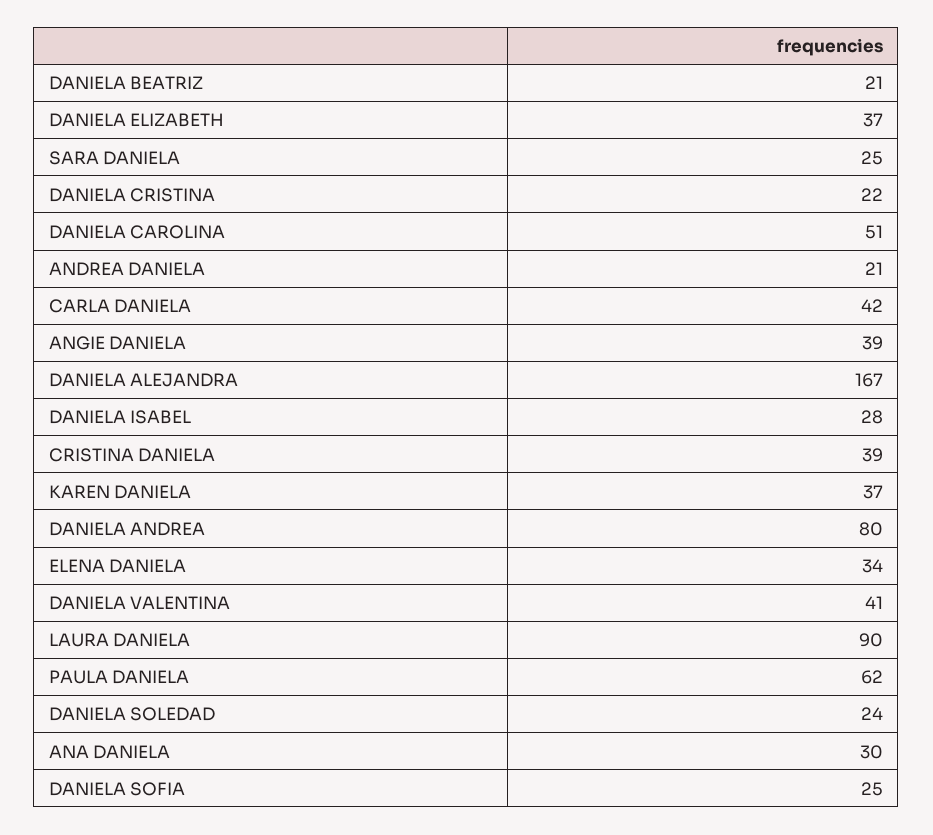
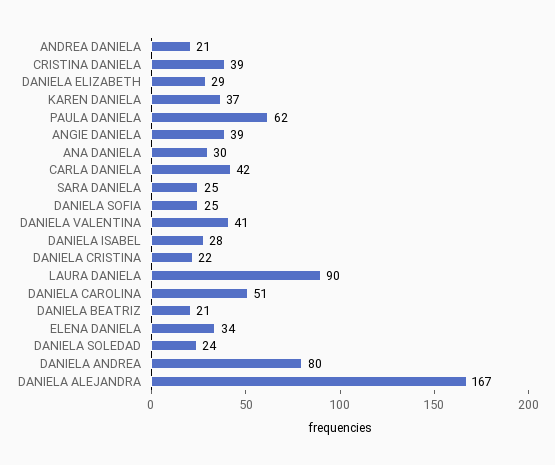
  {
    "DANIELA BEATRIZ": 21,
-   "DANIELA ELIZABETH": 37,
+   "DANIELA ELIZABETH": 29,
    "SARA DANIELA": 25,
    "DANIELA CRISTINA": 22,
    "DANIELA CAROLINA": 51,
    "ANDREA DANIELA": 21,
    "CARLA DANIELA": 42,
    "ANGIE DANIELA": 39,
    "DANIELA ALEJANDRA": 167,
    "DANIELA ISABEL": 28,
    "CRISTINA DANIELA": 39,
    "KAREN DANIELA": 37,
    "DANIELA ANDREA": 80,
    "ELENA DANIELA": 34,
    "DANIELA VALENTINA": 41,
    "LAURA DANIELA": 90,
    "PAULA DANIELA": 62,
    "DANIELA SOLEDAD": 24,
    "ANA DANIELA": 30,
    "DANIELA SOFIA": 25
  }

